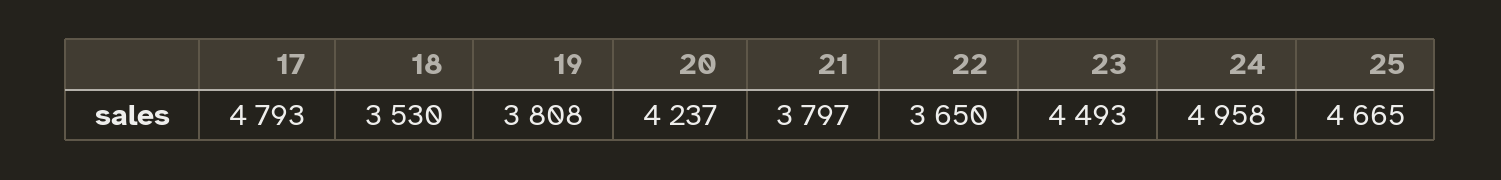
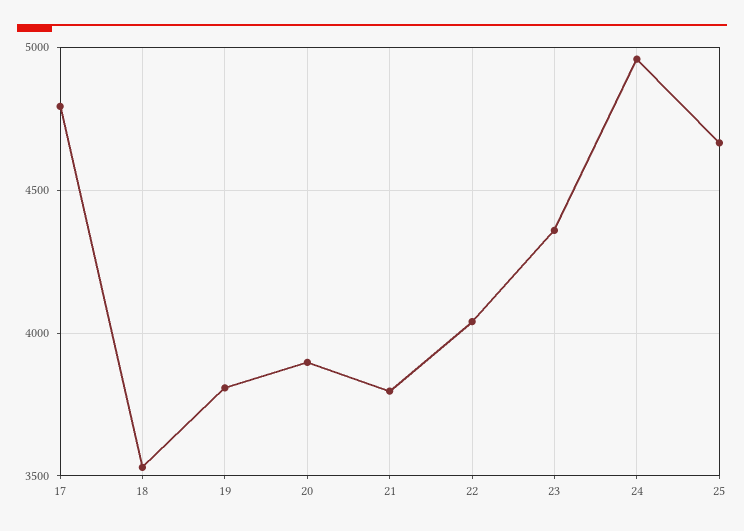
  {
    "17": 4793,
    "18": 3530,
    "19": 3808,
-   "20": 4237,
+   "20": 3900,
    "21": 3797,
-   "22": 3650,
+   "22": 4050,
-   "23": 4493,
+   "23": 4350,
    "24": 4958,
    "25": 4665
  }

